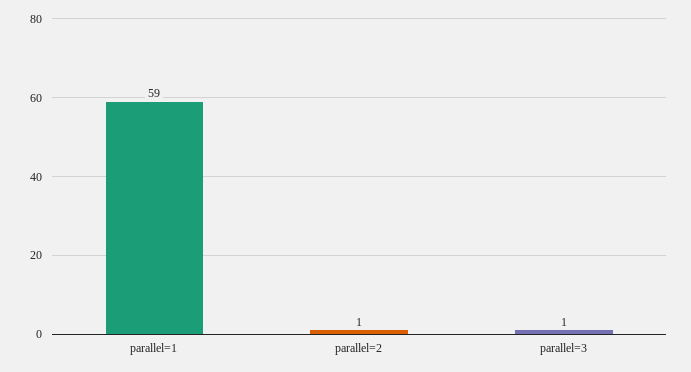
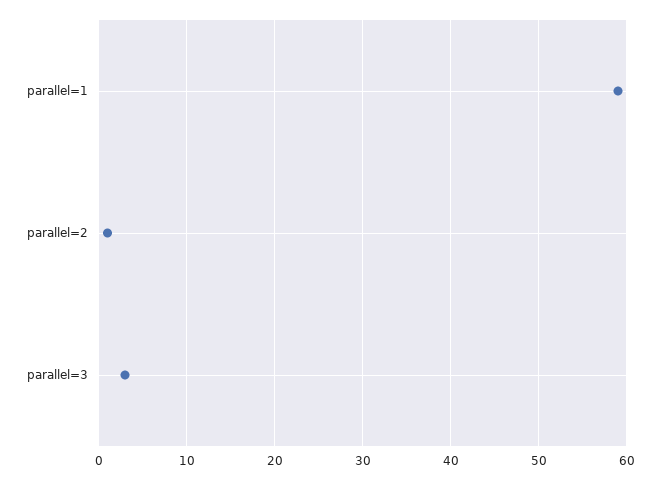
  {
    "parallel=1": 59,
    "parallel=2": 1,
-   "parallel=3": 1
+   "parallel=3": 3
  }

